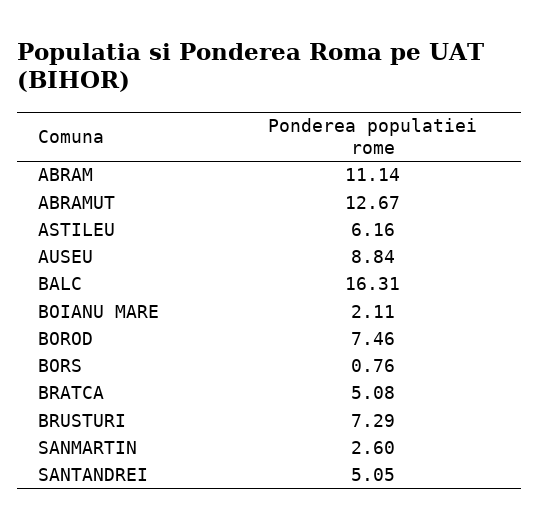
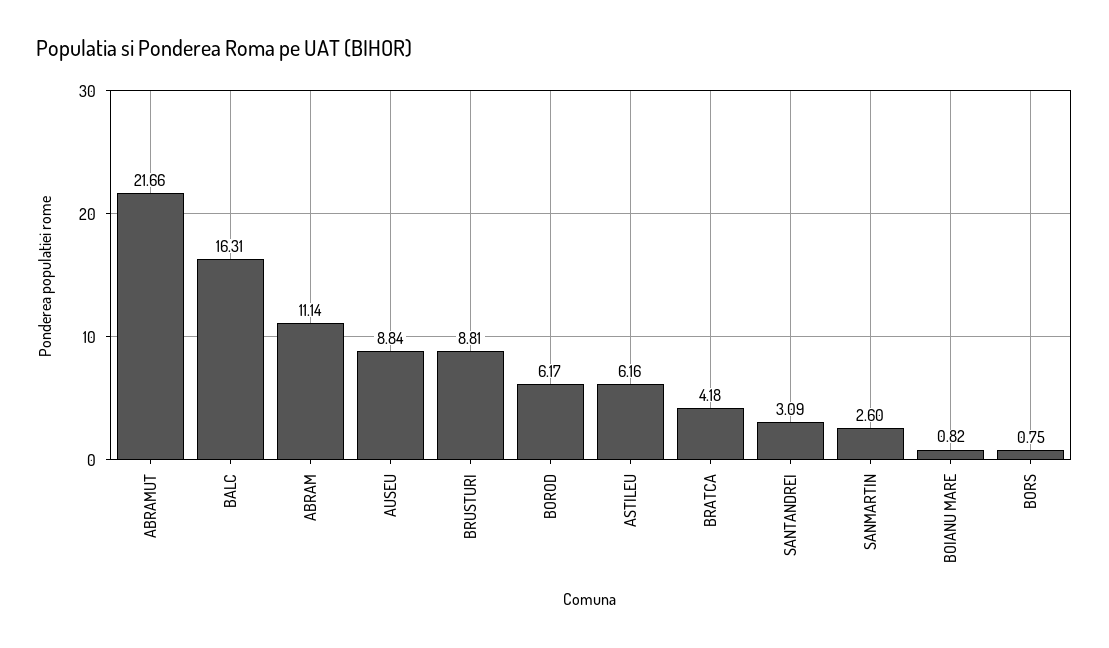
  {
    "ABRAM": 11.14,
-   "ABRAMUT": 12.67,
+   "ABRAMUT": 21.66,
    "ASTILEU": 6.16,
    "AUSEU": 8.84,
    "BALC": 16.31,
-   "BOIANU MARE": 2.11,
+   "BOIANU MARE": 0.82,
-   "BOROD": 7.46,
+   "BOROD": 6.17,
-   "BORS": 0.76,
+   "BORS": 0.75,
-   "BRATCA": 5.08,
+   "BRATCA": 4.18,
-   "BRUSTURI": 7.29,
+   "BRUSTURI": 8.81,
    "SANMARTIN": 2.6,
-   "SANTANDREI": 5.05
+   "SANTANDREI": 3.09
  }

